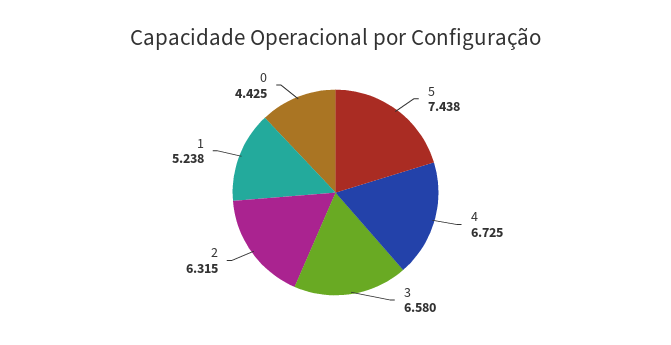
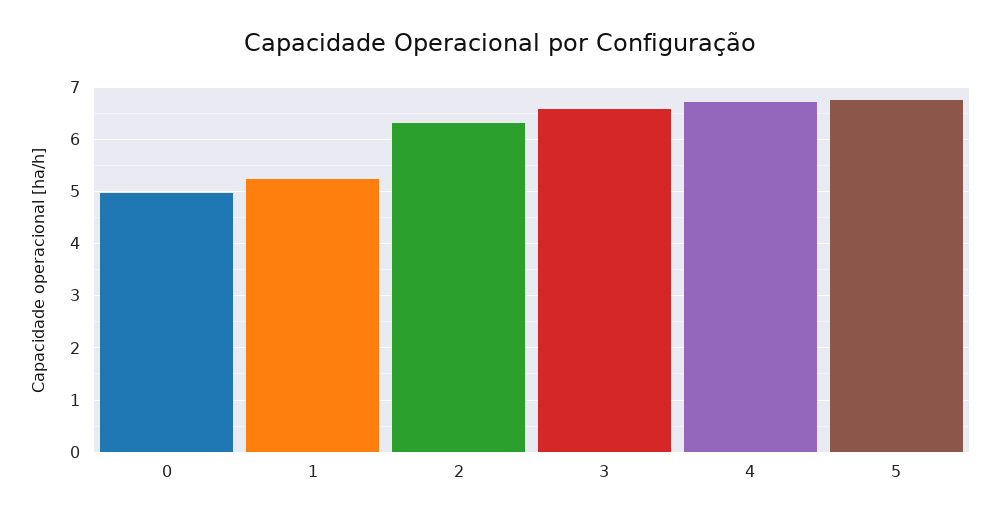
  {
-   "5": 7.438,
+   "5": 6.8,
    "4": 6.725,
    "3": 6.58,
    "2": 6.315,
    "1": 5.238,
-   "0": 4.425
+   "0": 5
  }

